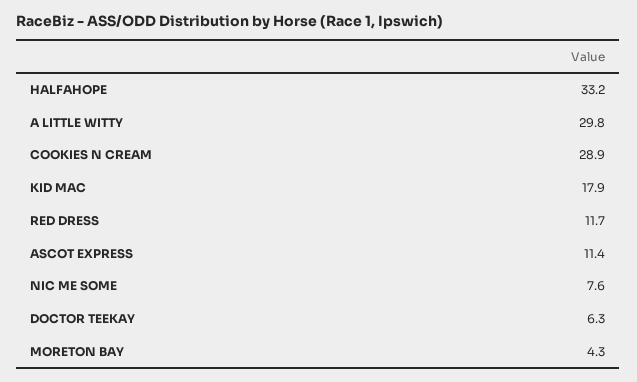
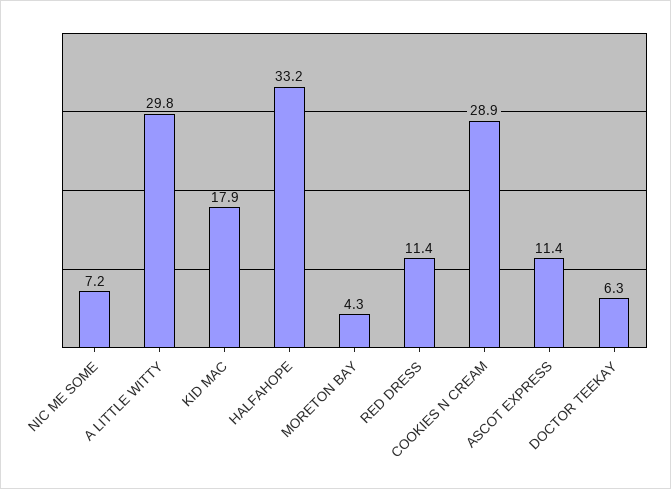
  {
    "HALFAHOPE": 33.2,
    "A LITTLE WITTY": 29.8,
    "COOKIES N CREAM": 28.9,
    "KID MAC": 17.9,
-   "RED DRESS": 11.7,
+   "RED DRESS": 11.4,
    "ASCOT EXPRESS": 11.4,
-   "NIC ME SOME": 7.6,
+   "NIC ME SOME": 7.2,
    "DOCTOR TEEKAY": 6.3,
    "MORETON BAY": 4.3
  }

